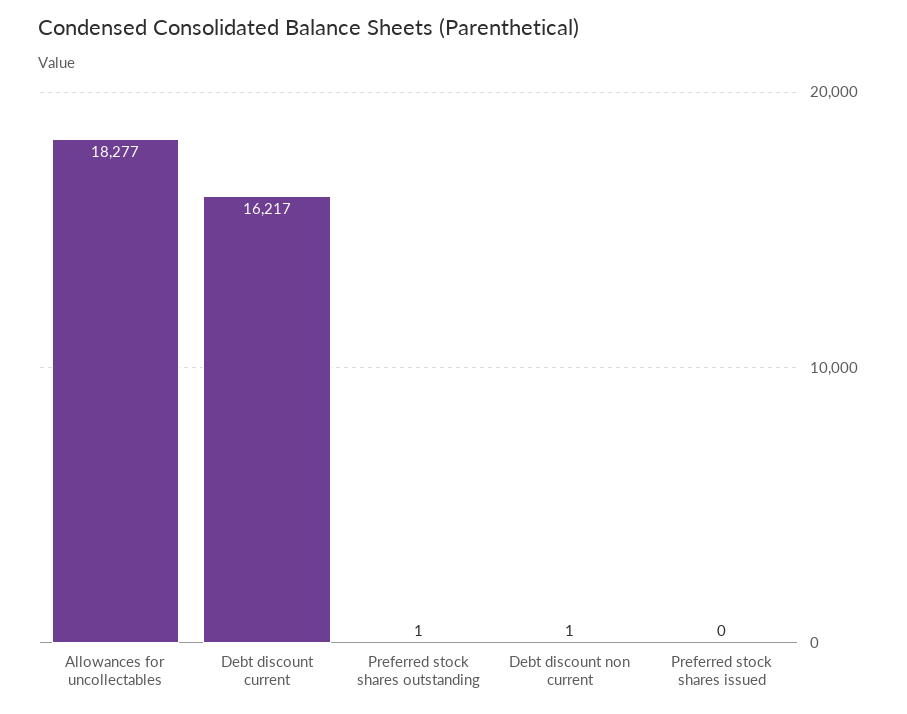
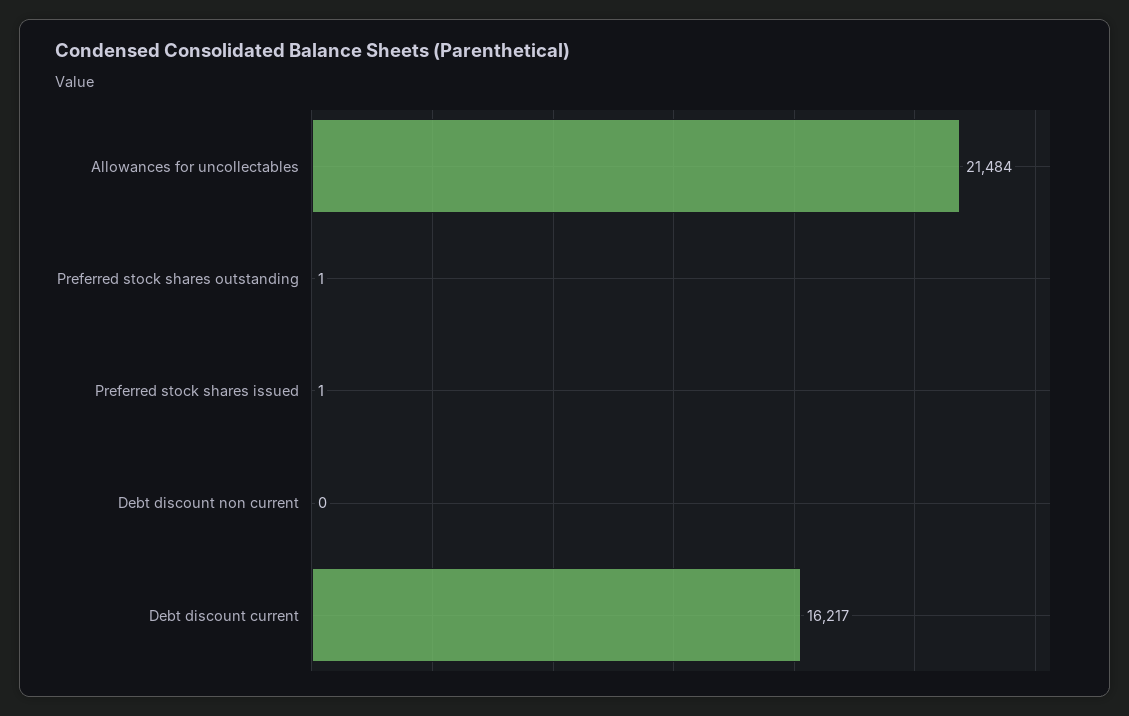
  {
-   "Allowances for uncollectables": 18277,
+   "Allowances for uncollectables": 21484,
    "Debt discount current": 16217,
    "Preferred stock shares outstanding": 1,
-   "Debt discount non current": 1,
+   "Debt discount non current": 0,
-   "Preferred stock shares issued": 0
+   "Preferred stock shares issued": 1
  }

